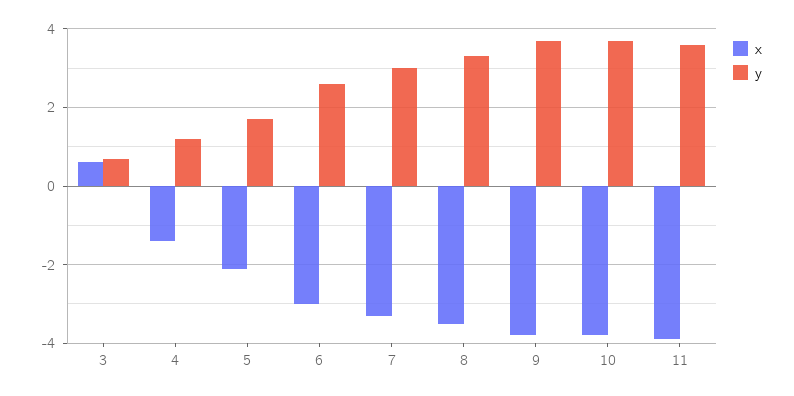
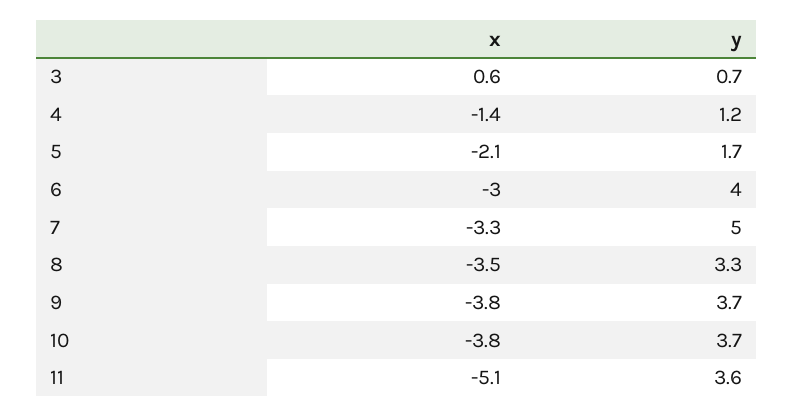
  {
    "x": {
      "3": 0.6,
      "4": -1.4,
      "5": -2.1,
      "6": -3,
      "7": -3.3,
      "8": -3.5,
      "9": -3.8,
      "10": -3.8,
-     "11": -4
+     "11": -5.1
    },
    "y": {
      "3": 0.7,
      "4": 1.2,
      "5": 1.7,
-     "6": 2.5,
+     "6": 4,
-     "7": 3,
+     "7": 5,
      "8": 3.3,
      "9": 3.7,
      "10": 3.7,
      "11": 3.6
    }
  }

